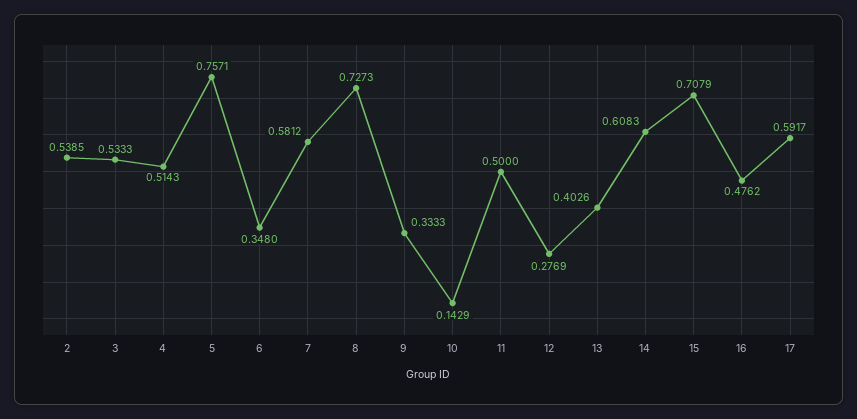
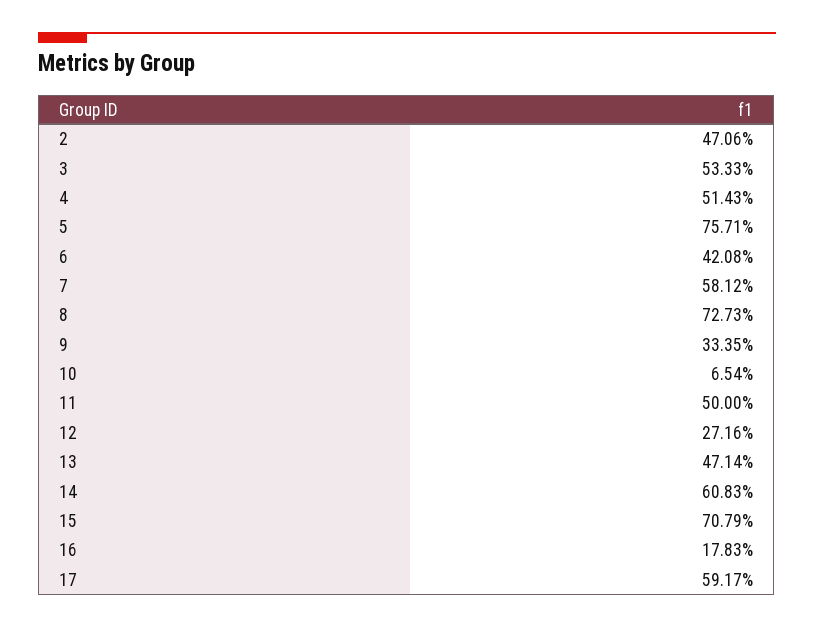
  {
-   "2": 0.5385,
+   "2": 0.4706,
    "3": 0.5333,
    "4": 0.5143,
    "5": 0.7571,
-   "6": 0.348,
+   "6": 0.4208,
    "7": 0.5812,
    "8": 0.7273,
-   "9": 0.3333,
+   "9": 0.3335,
-   "10": 0.1429,
+   "10": 0.0654,
    "11": 0.5,
-   "12": 0.2769,
+   "12": 0.2716,
-   "13": 0.4026,
+   "13": 0.4714,
    "14": 0.6083,
    "15": 0.7079,
-   "16": 0.4762,
+   "16": 0.1783,
    "17": 0.5917
  }

